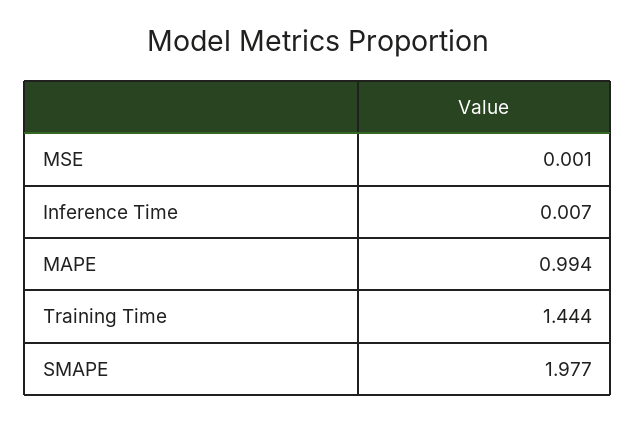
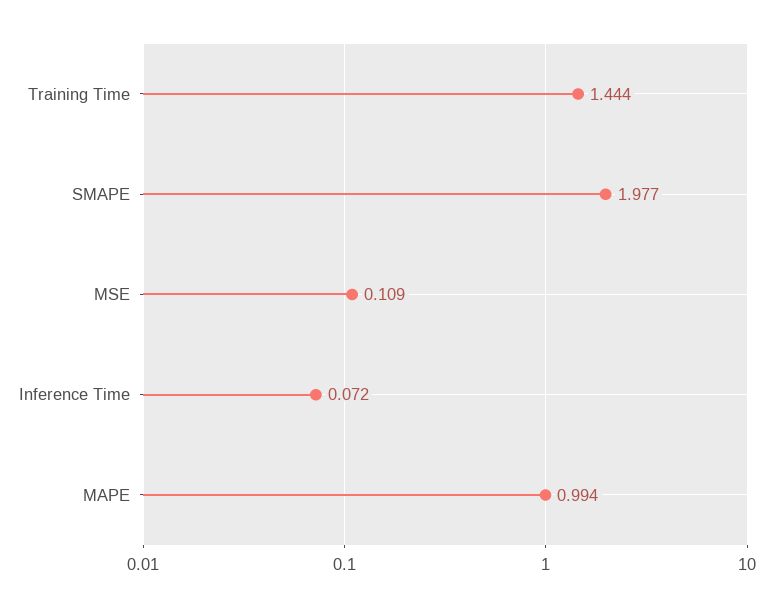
  {
-   "MSE": 0.001,
+   "MSE": 0.109,
-   "Inference Time": 0.007,
+   "Inference Time": 0.072,
    "MAPE": 0.994,
    "Training Time": 1.444,
    "SMAPE": 1.977
  }

